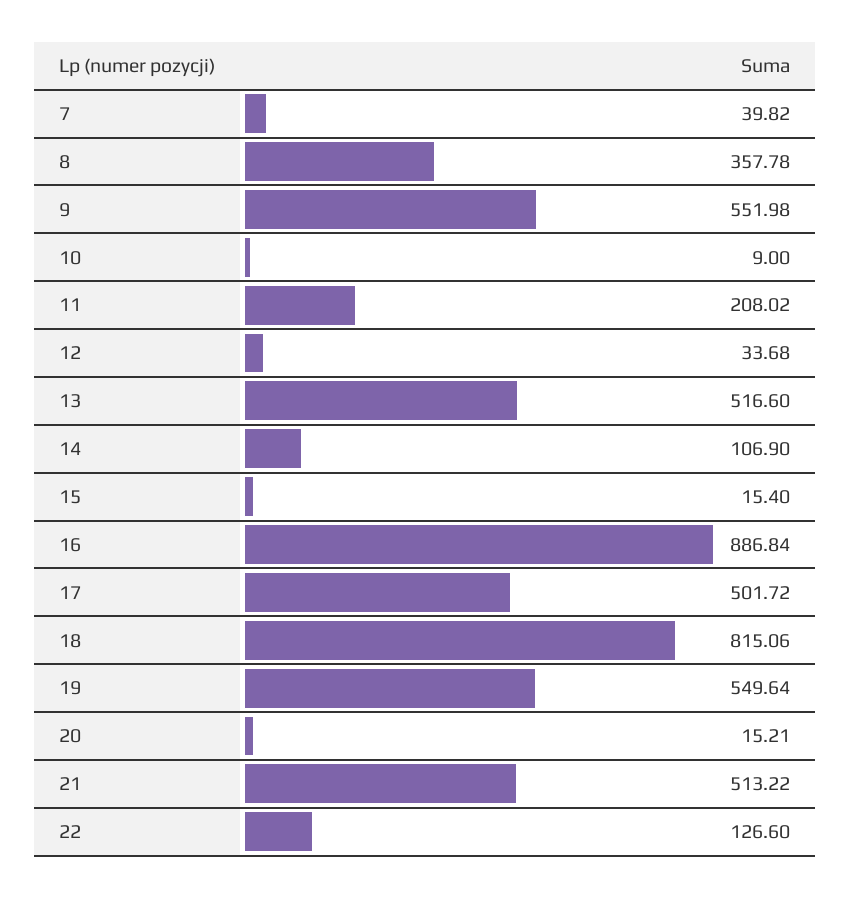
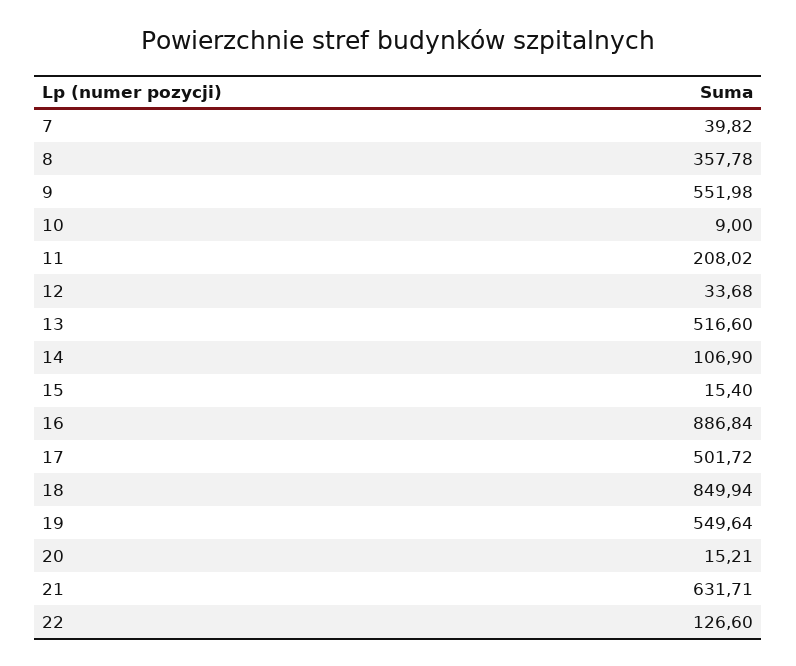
  {
    "7": 39.82,
    "8": 357.78,
    "9": 551.98,
    "10": 9,
    "11": 208.02,
    "12": 33.68,
    "13": 516.6,
    "14": 106.9,
    "15": 15.4,
    "16": 886.84,
    "17": 501.72,
-   "18": 815.06,
+   "18": 849.94,
    "19": 549.64,
    "20": 15.21,
-   "21": 513.22,
+   "21": 631.71,
    "22": 126.6
  }

